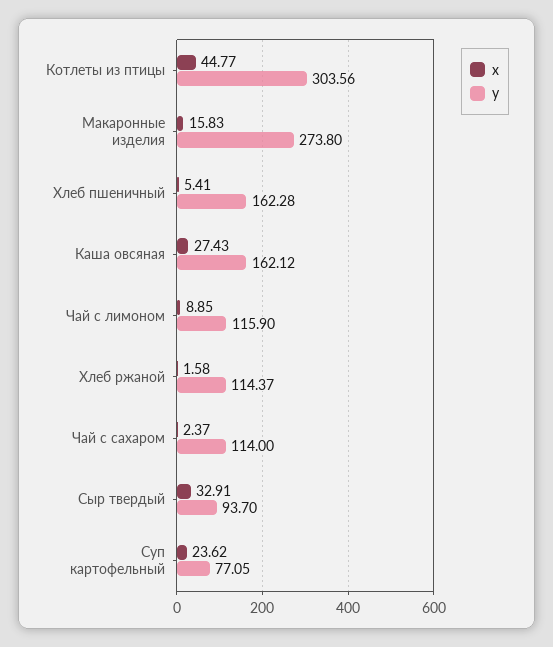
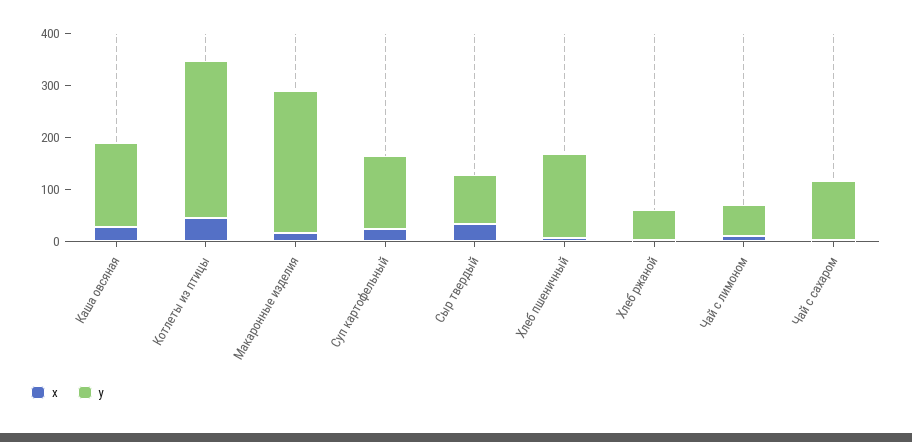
  {
    "x": {
      "Котлеты из птицы": 44.77,
      "Макаронные изделия": 15.83,
      "Хлеб пшеничный": 5.41,
      "Каша овсяная": 27.43,
      "Чай с лимоном": 8.85,
      "Хлеб ржаной": 1.58,
      "Чай с сахаром": 2.37,
      "Сыр твердый": 32.91,
      "Суп картофельный": 23.62
    },
    "y": {
      "Котлеты из птицы": 303.56,
      "Макаронные изделия": 273.8,
      "Хлеб пшеничный": 162.28,
      "Каша овсяная": 162.12,
-     "Чай с лимоном": 115.9,
+     "Чай с лимоном": 60,
-     "Хлеб ржаной": 114.37,
+     "Хлеб ржаной": 60,
      "Чай с сахаром": 114,
      "Сыр твердый": 93.7,
-     "Суп картофельный": 77.05
+     "Суп картофельный": 140
    }
  }

